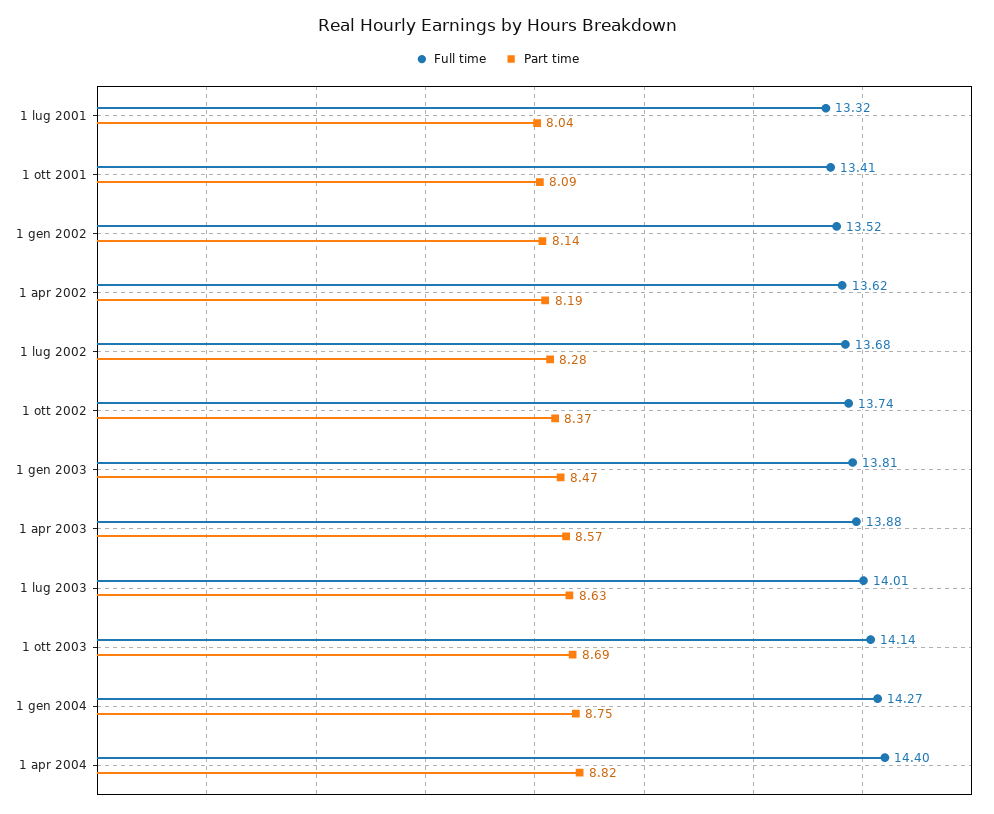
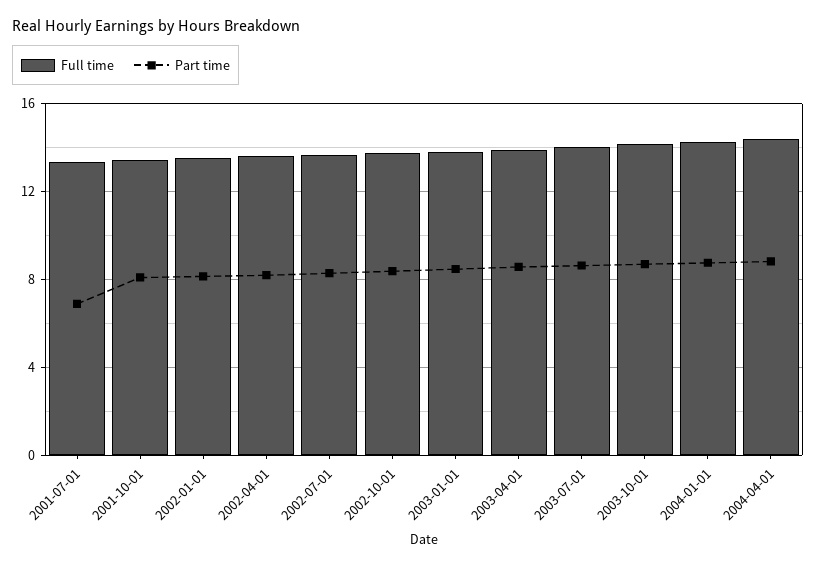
  {
    "Full time": {
      "1 lug 2001": 13.32,
      "1 ott 2001": 13.41,
      "1 gen 2002": 13.52,
      "1 apr 2002": 13.62,
      "1 lug 2002": 13.68,
      "1 ott 2002": 13.74,
      "1 gen 2003": 13.81,
      "1 apr 2003": 13.88,
      "1 lug 2003": 14.01,
      "1 ott 2003": 14.14,
      "1 gen 2004": 14.27,
      "1 apr 2004": 14.4
    },
    "Part time": {
-     "1 lug 2001": 8.04,
+     "1 lug 2001": 7,
      "1 ott 2001": 8.09,
      "1 gen 2002": 8.14,
      "1 apr 2002": 8.19,
      "1 lug 2002": 8.28,
      "1 ott 2002": 8.37,
      "1 gen 2003": 8.47,
      "1 apr 2003": 8.57,
      "1 lug 2003": 8.63,
      "1 ott 2003": 8.69,
      "1 gen 2004": 8.75,
      "1 apr 2004": 8.82
    }
  }

